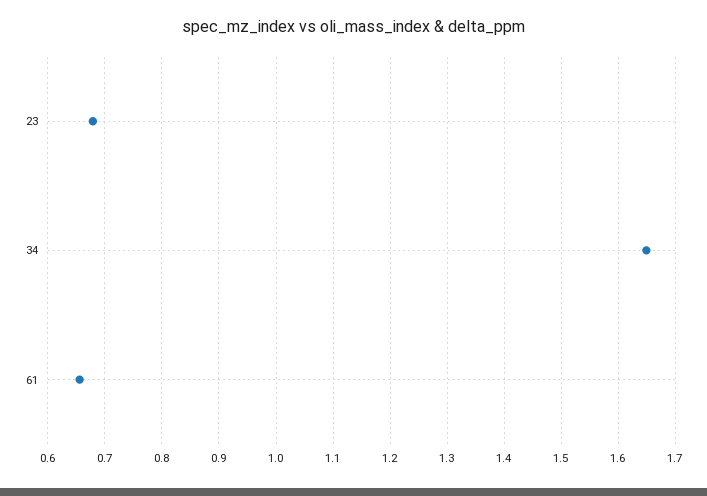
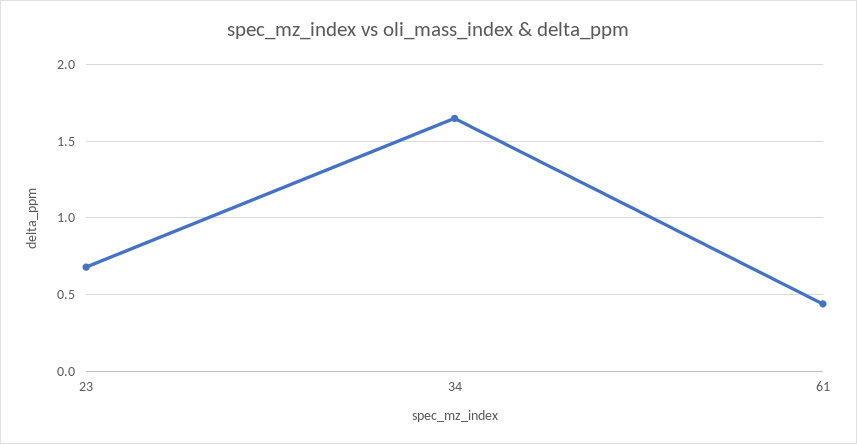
  {
    "23": 0.68,
    "34": 1.64,
-   "61": 0.66
+   "61": 0.45
  }

